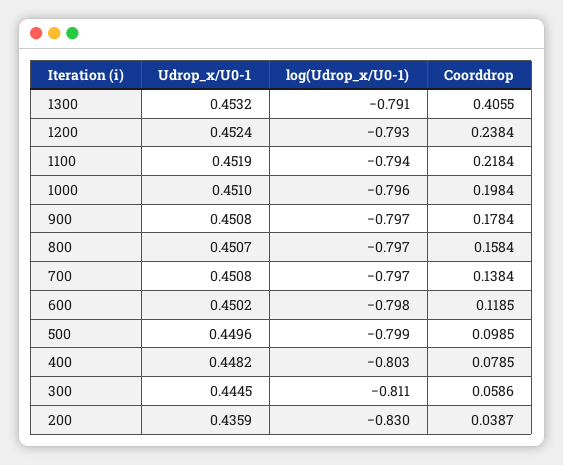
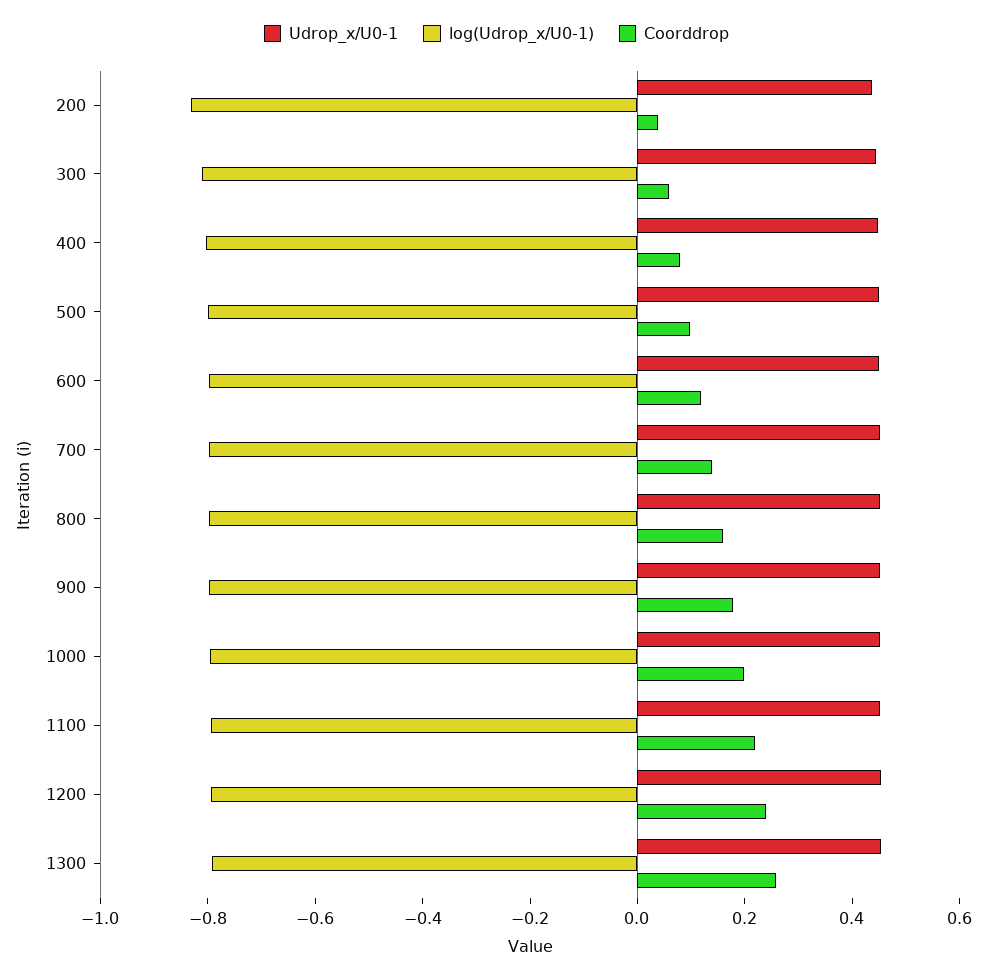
  {
    "Udrop_x/U0-1": {
      "1300": 0.4532,
      "1200": 0.4524,
      "1100": 0.4519,
      "1000": 0.451,
      "900": 0.4508,
      "800": 0.4507,
      "700": 0.4508,
      "600": 0.4502,
      "500": 0.4496,
      "400": 0.4482,
      "300": 0.4445,
      "200": 0.4359
    },
    "log(Udrop_x/U0-1)": {
      "1300": -0.791,
      "1200": -0.793,
      "1100": -0.794,
      "1000": -0.796,
      "900": -0.797,
      "800": -0.797,
      "700": -0.797,
      "600": -0.798,
      "500": -0.799,
      "400": -0.803,
      "300": -0.811,
      "200": -0.83
    },
    "Coorddrop": {
-     "1300": 0.4055,
+     "1300": 0.25,
      "1200": 0.2384,
      "1100": 0.2184,
      "1000": 0.1984,
      "900": 0.1784,
      "800": 0.1584,
      "700": 0.1384,
      "600": 0.1185,
      "500": 0.0985,
      "400": 0.0785,
      "300": 0.0586,
      "200": 0.0387
    }
  }

